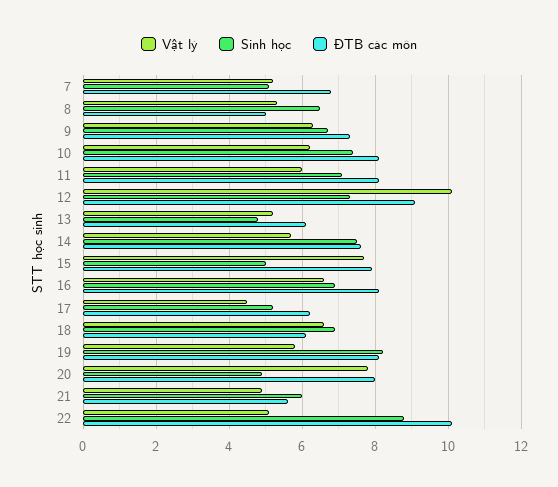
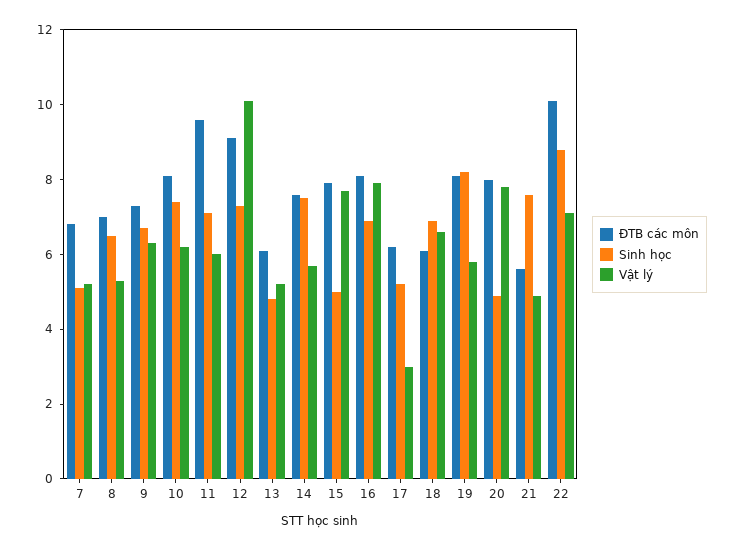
  {
    "Vật lý": {
      "7": 5,
      "8": 5.5,
      "9": 6.5,
      "10": 6,
      "11": 6,
      "12": 10,
      "13": 5,
      "14": 5.5,
      "15": 7.5,
-     "16": 6.5,
+     "16": 8,
-     "17": 4.5,
+     "17": 3,
      "18": 6.5,
      "19": 6,
      "20": 8,
      "21": 5,
-     "22": 5
+     "22": 7
    },
    "Sinh học": {
      "7": 5,
      "8": 6.5,
      "9": 6.5,
      "10": 7.5,
      "11": 7,
      "12": 7.5,
      "13": 5,
      "14": 7.5,
      "15": 5,
      "16": 7,
      "17": 5,
      "18": 7,
      "19": 8,
      "20": 5,
-     "21": 6,
+     "21": 7.5,
      "22": 9
    },
    "ĐTB các môn": {
      "7": 7,
-     "8": 5,
+     "8": 7,
      "9": 7.5,
      "10": 8,
-     "11": 8,
+     "11": 9.5,
      "12": 9,
      "13": 6,
      "14": 7.5,
      "15": 8,
      "16": 8,
      "17": 6,
      "18": 6,
      "19": 8,
      "20": 8,
      "21": 5.5,
      "22": 10
    }
  }

